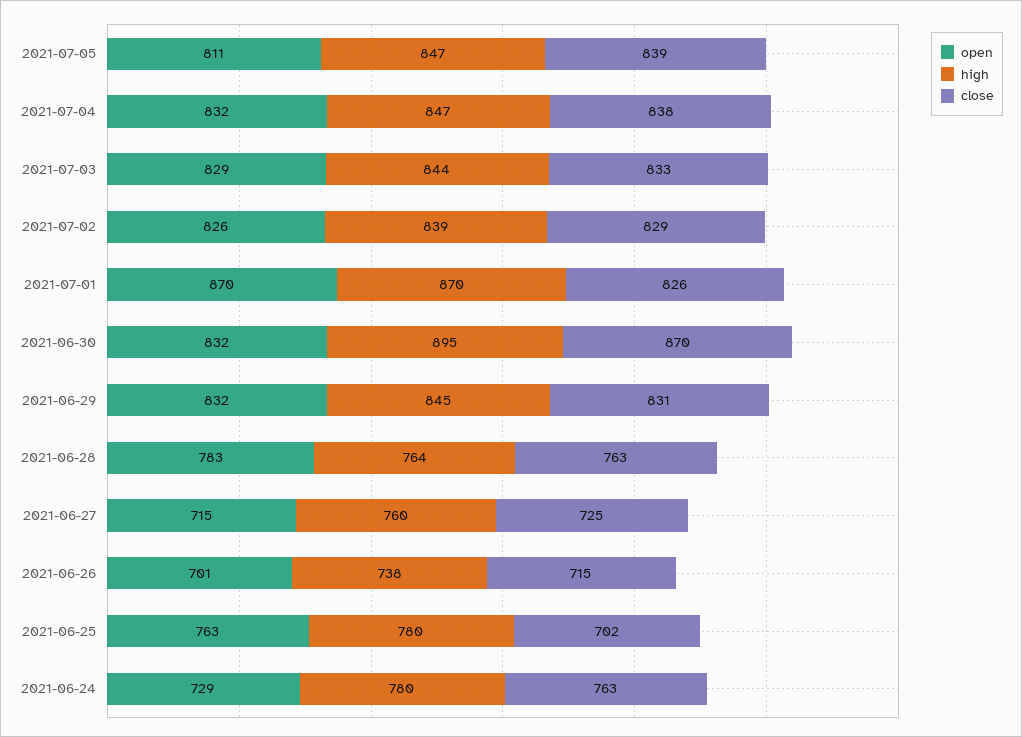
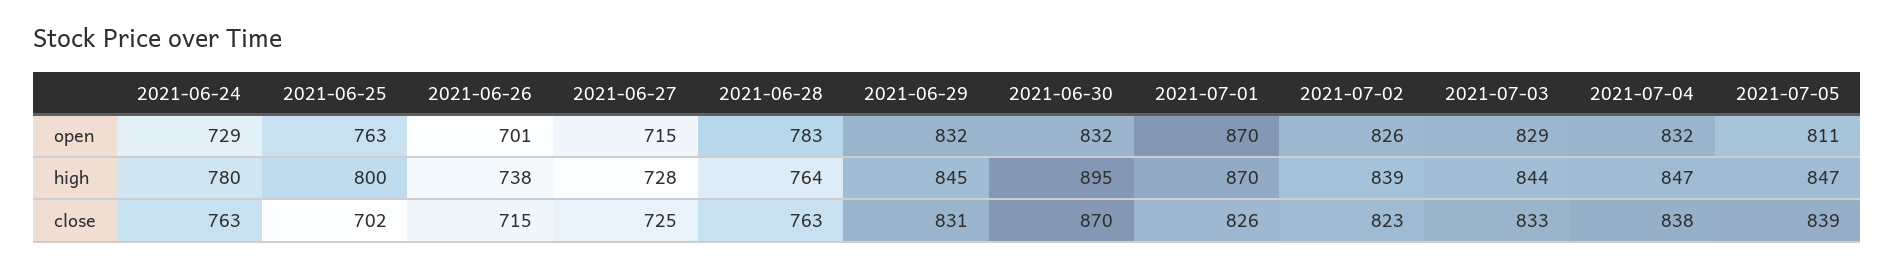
  {
    "open": {
      "2021-07-05": 811,
      "2021-07-04": 832,
      "2021-07-03": 829,
      "2021-07-02": 826,
      "2021-07-01": 870,
      "2021-06-30": 832,
      "2021-06-29": 832,
      "2021-06-28": 783,
      "2021-06-27": 715,
      "2021-06-26": 701,
      "2021-06-25": 763,
      "2021-06-24": 729
    },
    "high": {
      "2021-07-05": 847,
      "2021-07-04": 847,
      "2021-07-03": 844,
      "2021-07-02": 839,
      "2021-07-01": 870,
      "2021-06-30": 895,
      "2021-06-29": 845,
      "2021-06-28": 764,
-     "2021-06-27": 760,
+     "2021-06-27": 728,
      "2021-06-26": 738,
-     "2021-06-25": 780,
+     "2021-06-25": 800,
      "2021-06-24": 780
    },
    "close": {
      "2021-07-05": 839,
      "2021-07-04": 838,
      "2021-07-03": 833,
-     "2021-07-02": 829,
+     "2021-07-02": 823,
      "2021-07-01": 826,
      "2021-06-30": 870,
      "2021-06-29": 831,
      "2021-06-28": 763,
      "2021-06-27": 725,
      "2021-06-26": 715,
      "2021-06-25": 702,
      "2021-06-24": 763
    }
  }

